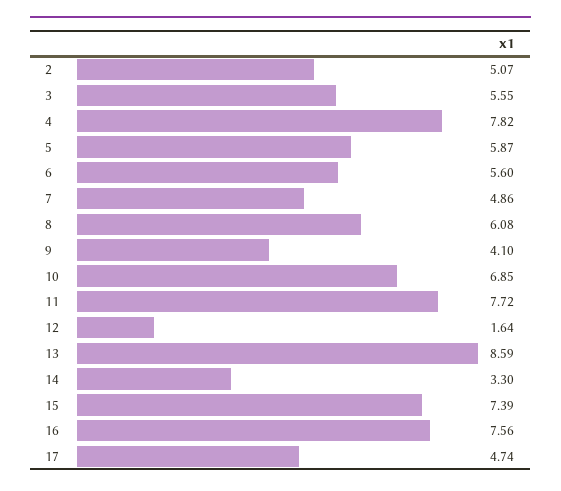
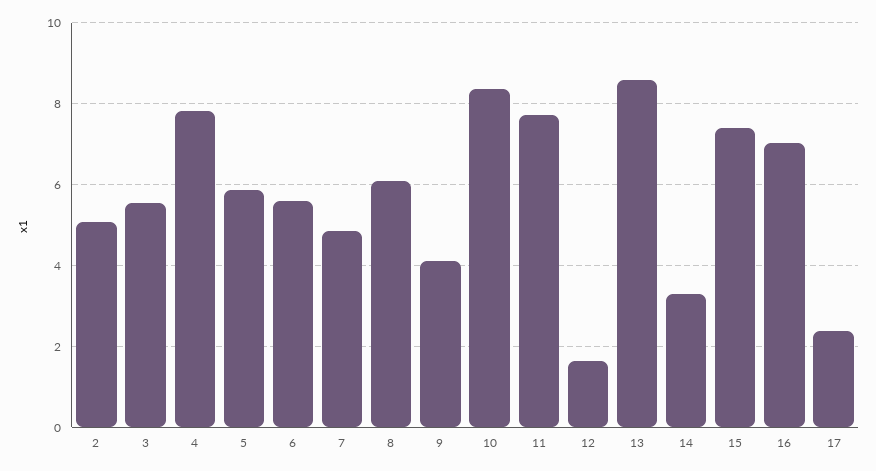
  {
    "2": 5.07,
    "3": 5.55,
    "4": 7.82,
    "5": 5.87,
    "6": 5.6,
    "7": 4.86,
    "8": 6.08,
    "9": 4.1,
-   "10": 6.85,
+   "10": 8.4,
    "11": 7.72,
    "12": 1.64,
    "13": 8.59,
    "14": 3.3,
    "15": 7.39,
-   "16": 7.56,
+   "16": 7,
-   "17": 4.74
+   "17": 2.4
  }

